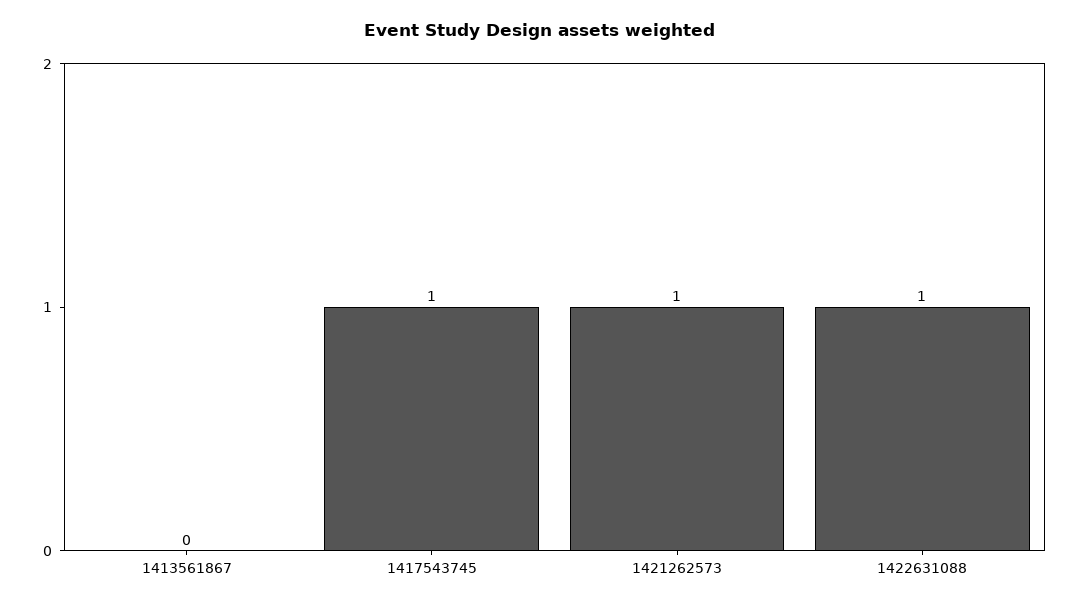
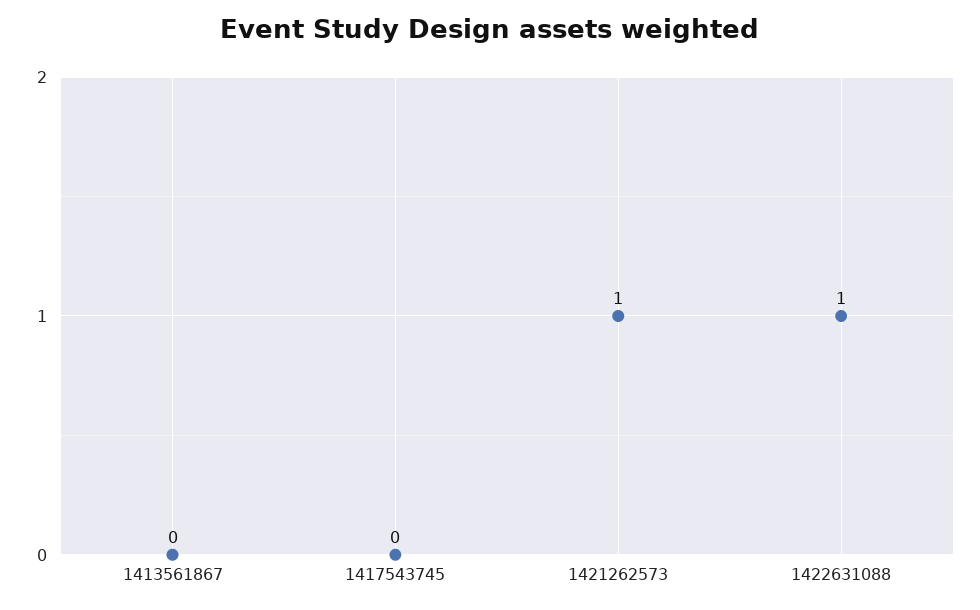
  {
    "1413561867": 0,
-   "1417543745": 1,
+   "1417543745": 0,
    "1421262573": 1,
    "1422631088": 1
  }

